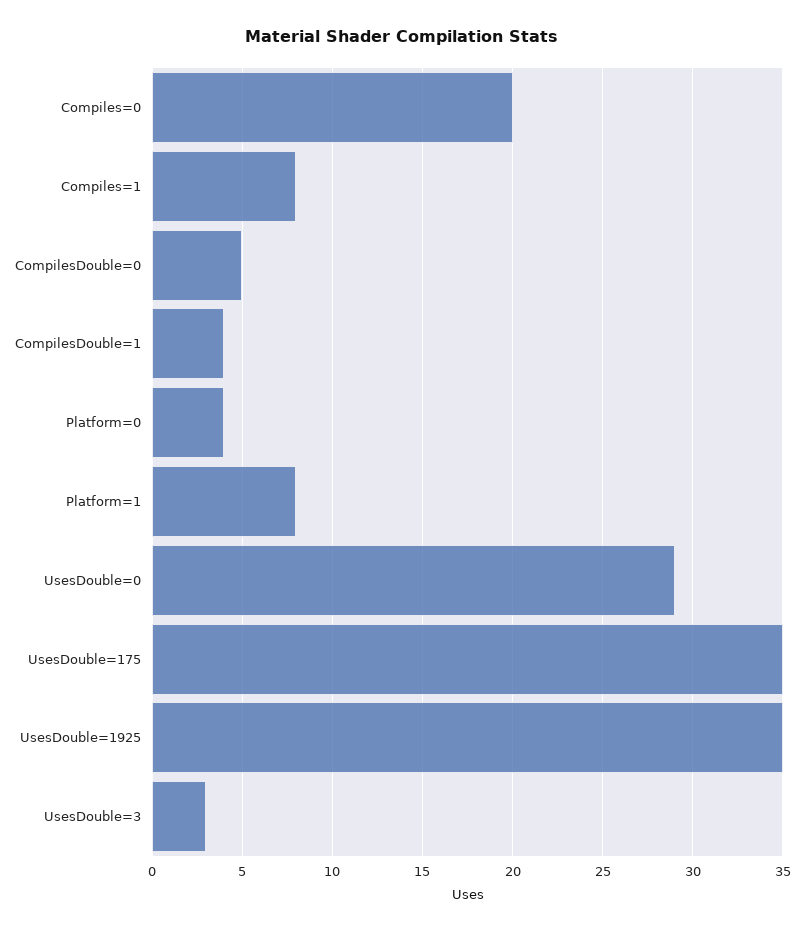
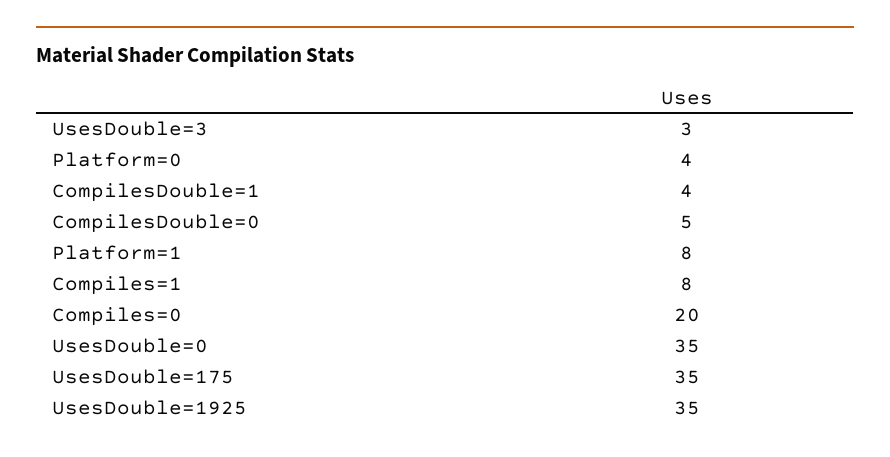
  {
    "Compiles=0": 20,
    "Compiles=1": 8,
    "CompilesDouble=0": 5,
    "CompilesDouble=1": 4,
    "Platform=0": 4,
    "Platform=1": 8,
-   "UsesDouble=0": 29,
+   "UsesDouble=0": 35,
    "UsesDouble=175": 35,
    "UsesDouble=1925": 35,
    "UsesDouble=3": 3
  }

